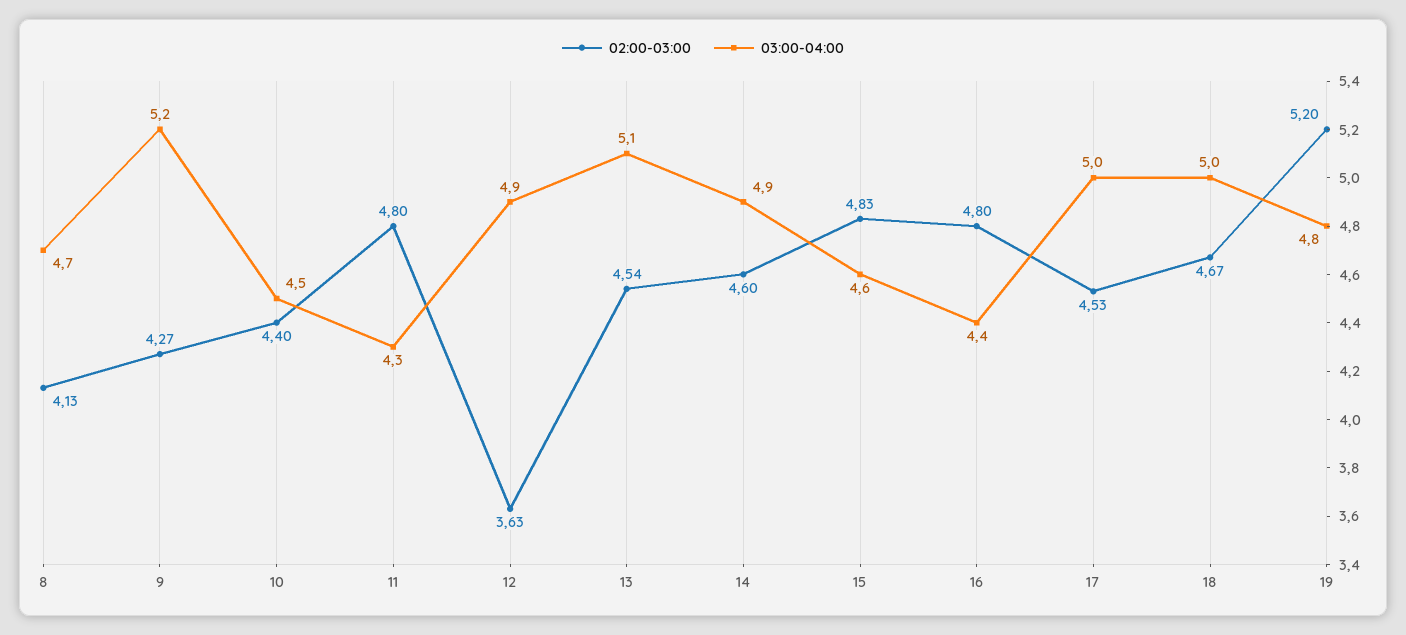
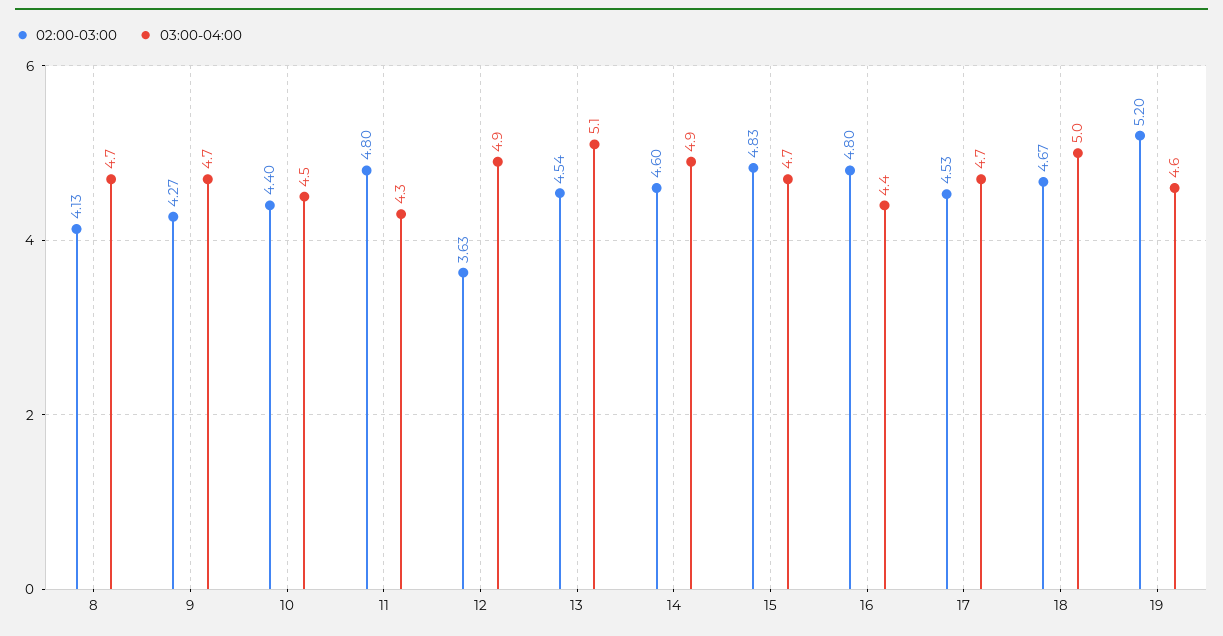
  {
    "02:00-03:00": {
      "8": 4.13,
      "9": 4.27,
      "10": 4.4,
      "11": 4.8,
      "12": 3.63,
      "13": 4.54,
      "14": 4.6,
      "15": 4.83,
      "16": 4.8,
      "17": 4.53,
      "18": 4.67,
      "19": 5.2
    },
    "03:00-04:00": {
      "8": 4.7,
-     "9": 5.2,
+     "9": 4.7,
      "10": 4.5,
      "11": 4.3,
      "12": 4.9,
      "13": 5.1,
      "14": 4.9,
-     "15": 4.6,
+     "15": 4.7,
      "16": 4.4,
-     "17": 5,
+     "17": 4.7,
      "18": 5,
-     "19": 4.8
+     "19": 4.6
    }
  }

